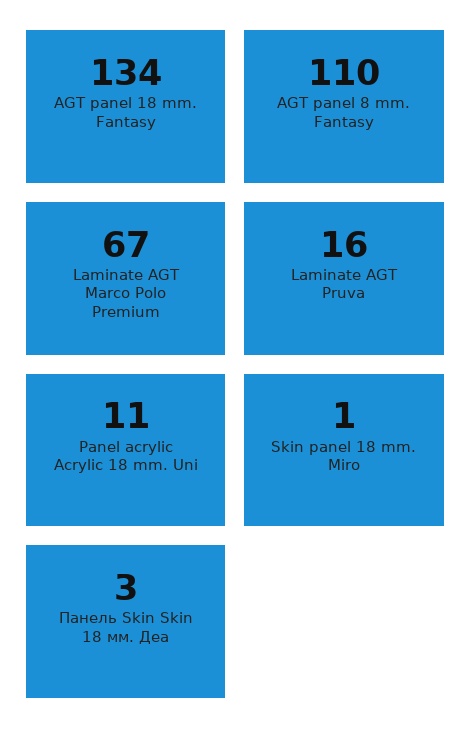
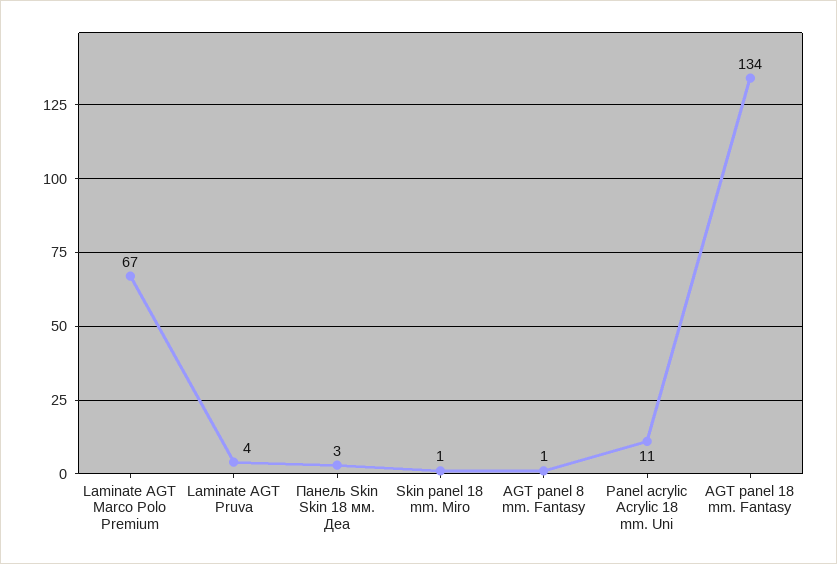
  {
    "AGT panel 18 mm. Fantasy": 134,
-   "AGT panel 8 mm. Fantasy": 110,
+   "AGT panel 8 mm. Fantasy": 1,
    "Laminate AGT Marco Polo Premium": 67,
-   "Laminate AGT Pruva": 16,
+   "Laminate AGT Pruva": 4,
    "Panel acrylic Acrylic 18 mm. Uni": 11,
    "Skin panel 18 mm. Miro": 1,
    "Панель Skin Skin 18 мм. Деа": 3
  }

